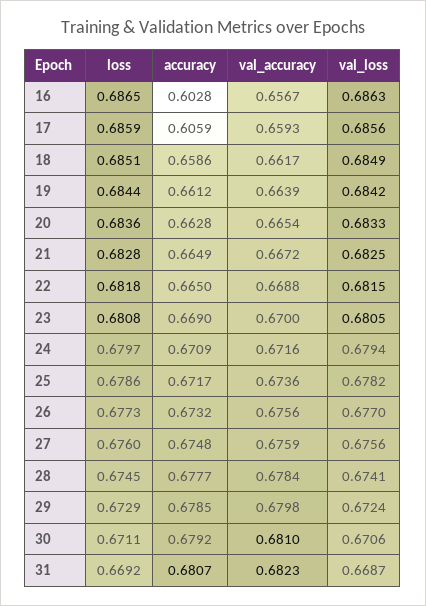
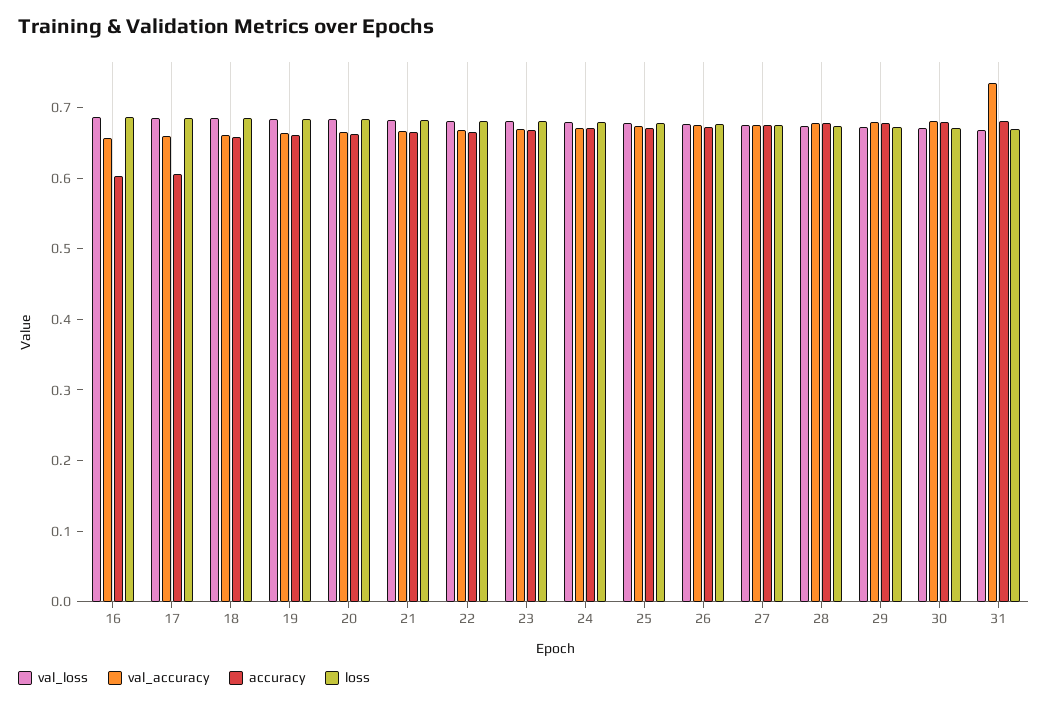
  {
    "loss": {
      "16": 0.6865,
      "17": 0.6859,
      "18": 0.6851,
      "19": 0.6844,
      "20": 0.6836,
      "21": 0.6828,
      "22": 0.6818,
      "23": 0.6808,
      "24": 0.6797,
      "25": 0.6786,
      "26": 0.6773,
      "27": 0.676,
      "28": 0.6745,
      "29": 0.6729,
      "30": 0.6711,
      "31": 0.6692
    },
    "accuracy": {
      "16": 0.6028,
      "17": 0.6059,
      "18": 0.6586,
      "19": 0.6612,
      "20": 0.6628,
      "21": 0.6649,
      "22": 0.665,
      "23": 0.669,
      "24": 0.6709,
      "25": 0.6717,
      "26": 0.6732,
      "27": 0.6748,
      "28": 0.6777,
      "29": 0.6785,
      "30": 0.6792,
      "31": 0.6807
    },
    "val_accuracy": {
      "16": 0.6567,
      "17": 0.6593,
      "18": 0.6617,
      "19": 0.6639,
      "20": 0.6654,
      "21": 0.6672,
      "22": 0.6688,
      "23": 0.67,
      "24": 0.6716,
      "25": 0.6736,
      "26": 0.6756,
      "27": 0.6759,
      "28": 0.6784,
      "29": 0.6798,
      "30": 0.681,
-     "31": 0.6823
+     "31": 0.74
    },
    "val_loss": {
      "16": 0.6863,
      "17": 0.6856,
      "18": 0.6849,
      "19": 0.6842,
      "20": 0.6833,
      "21": 0.6825,
      "22": 0.6815,
      "23": 0.6805,
      "24": 0.6794,
      "25": 0.6782,
      "26": 0.677,
      "27": 0.6756,
      "28": 0.6741,
      "29": 0.6724,
      "30": 0.6706,
      "31": 0.6687
    }
  }

